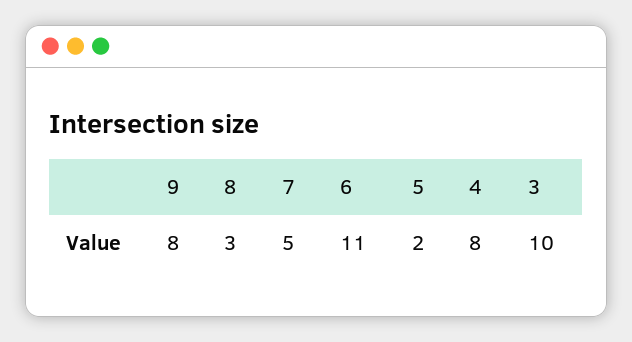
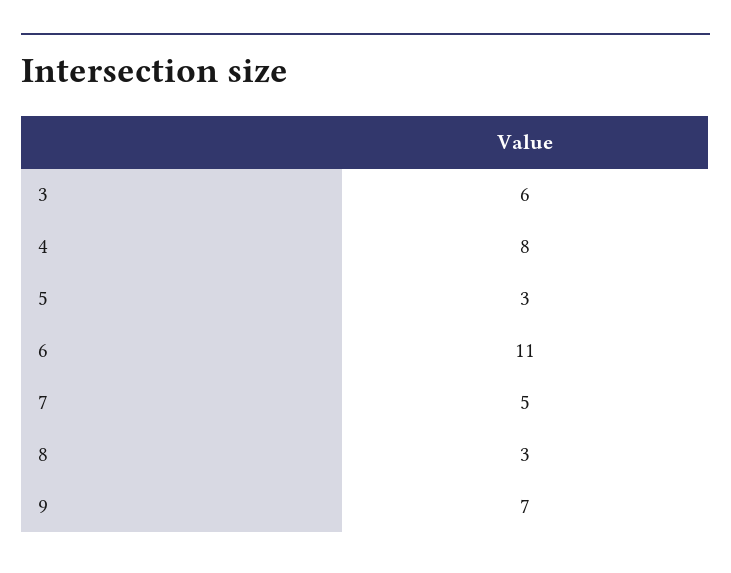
  {
-   "9": 8,
+   "9": 7,
    "8": 3,
    "7": 5,
    "6": 11,
-   "5": 2,
+   "5": 3,
    "4": 8,
-   "3": 10
+   "3": 6
  }

